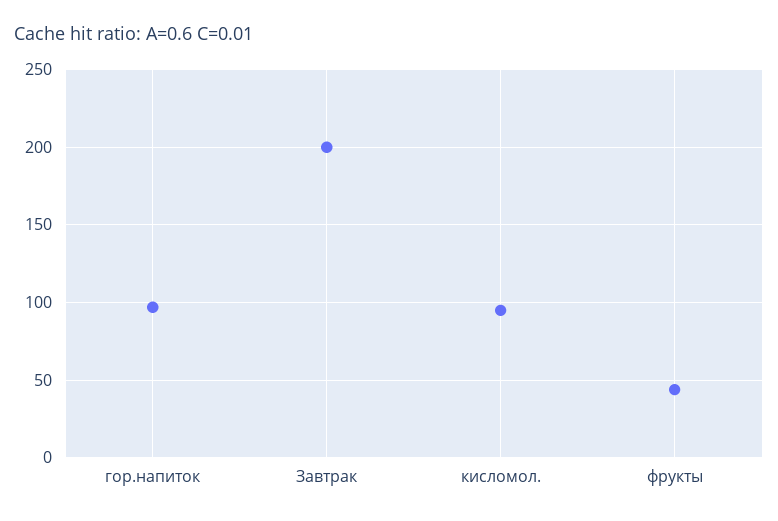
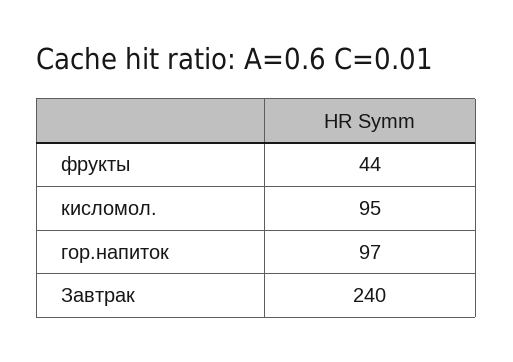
  {
    "гор.напиток": 97,
-   "Завтрак": 200,
+   "Завтрак": 240,
    "кисломол.": 95,
    "фрукты": 44
  }

